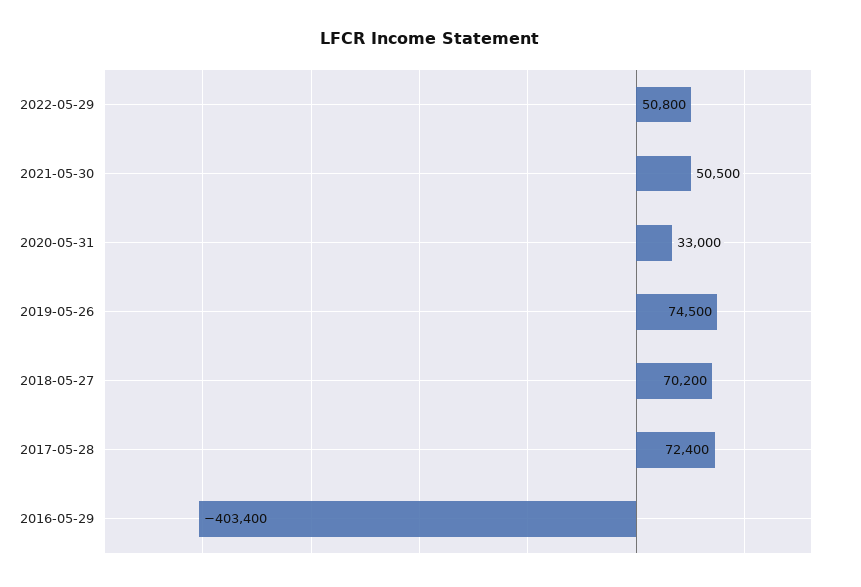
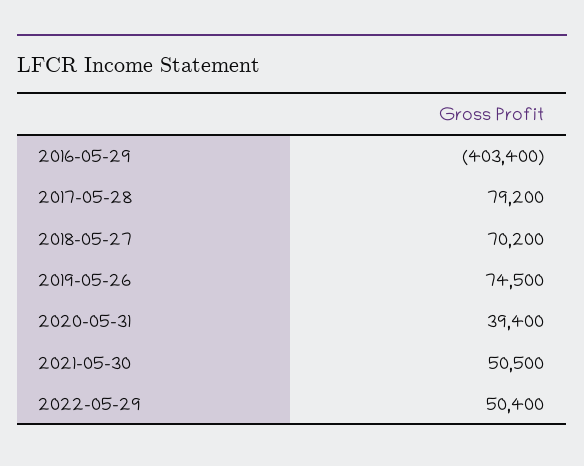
  {
-   "2022-05-29": 50800,
+   "2022-05-29": 50400,
    "2021-05-30": 50500,
-   "2020-05-31": 33000,
+   "2020-05-31": 39400,
    "2019-05-26": 74500,
    "2018-05-27": 70200,
-   "2017-05-28": 72400,
+   "2017-05-28": 79200,
    "2016-05-29": -403400
  }

